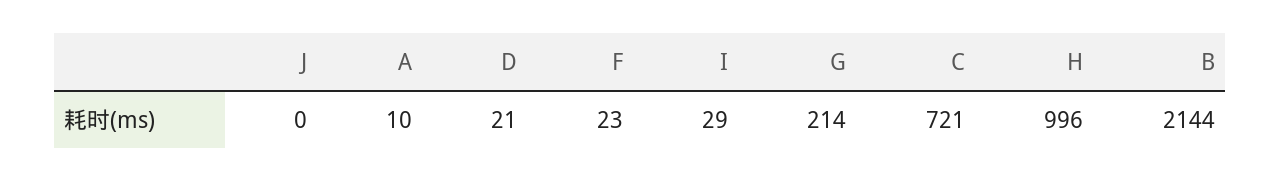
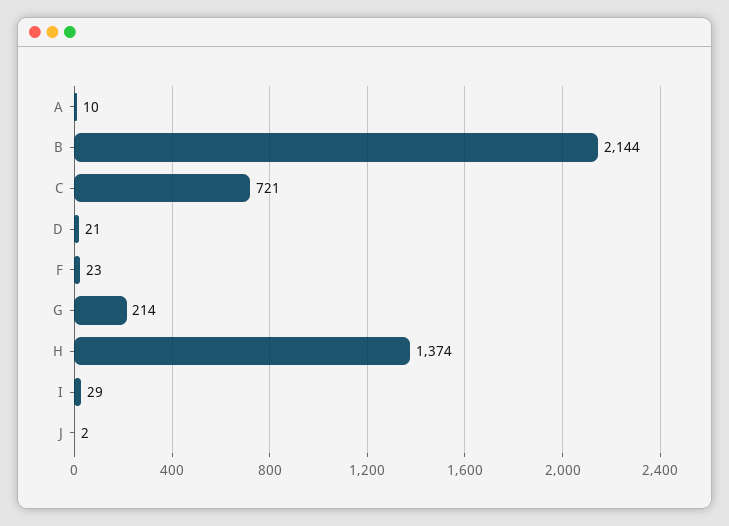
  {
-   "J": 0,
+   "J": 2,
    "A": 10,
    "D": 21,
    "F": 23,
    "I": 29,
    "G": 214,
    "C": 721,
-   "H": 996,
+   "H": 1374,
    "B": 2144
  }

